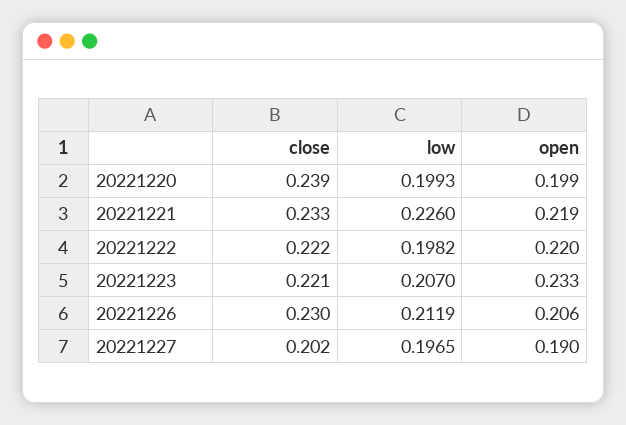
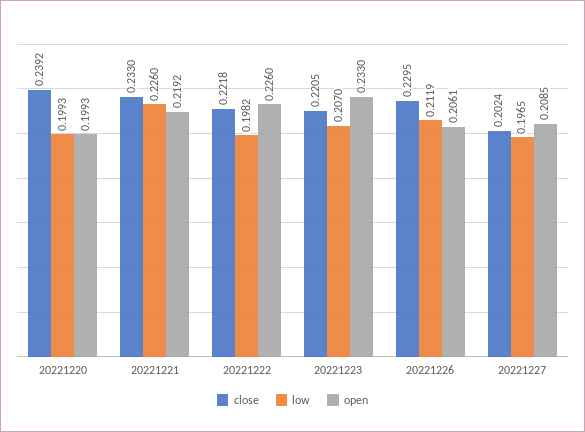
  {
    "close": {
      "20221220": 0.2392,
      "20221221": 0.233,
      "20221222": 0.2218,
      "20221223": 0.2205,
      "20221226": 0.2295,
      "20221227": 0.2024
    },
    "low": {
      "20221220": 0.1993,
      "20221221": 0.226,
      "20221222": 0.1982,
      "20221223": 0.207,
      "20221226": 0.2119,
      "20221227": 0.1965
    },
    "open": {
      "20221220": 0.1993,
      "20221221": 0.2192,
-     "20221222": 0.22,
+     "20221222": 0.226,
      "20221223": 0.233,
      "20221226": 0.2061,
-     "20221227": 0.19
+     "20221227": 0.2085
    }
  }

